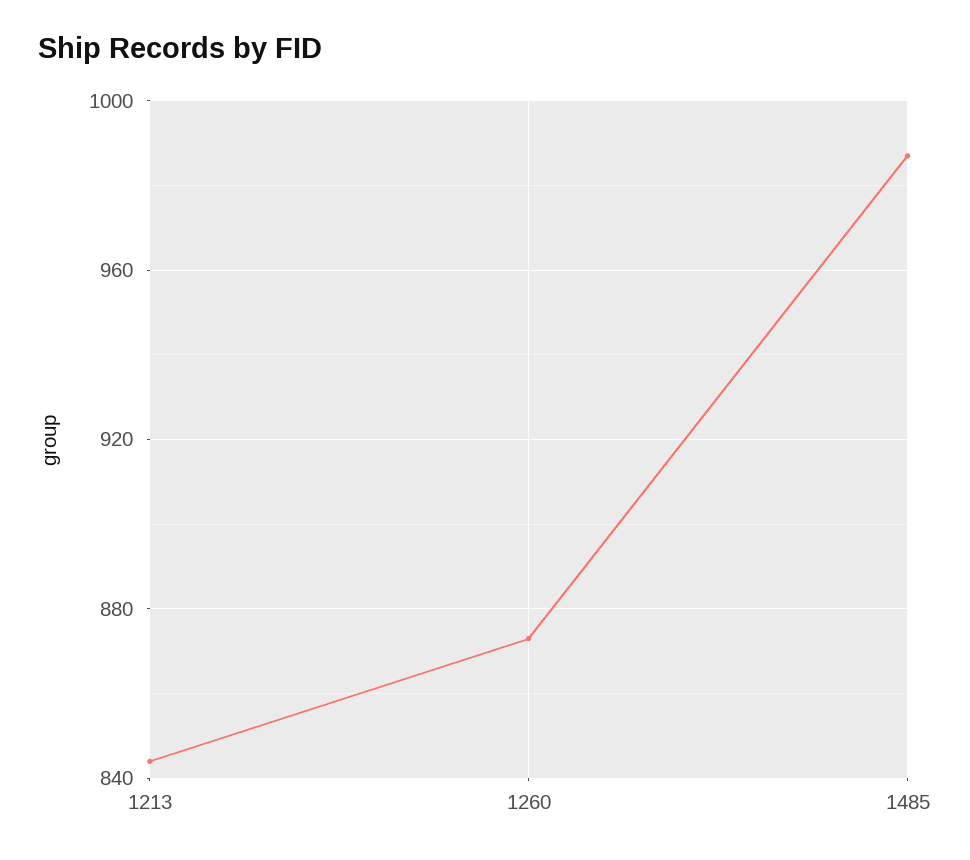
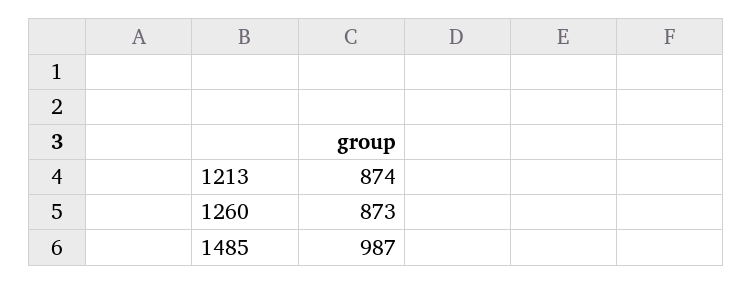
  {
-   "1213": 845,
+   "1213": 874,
    "1260": 873,
    "1485": 987
  }

